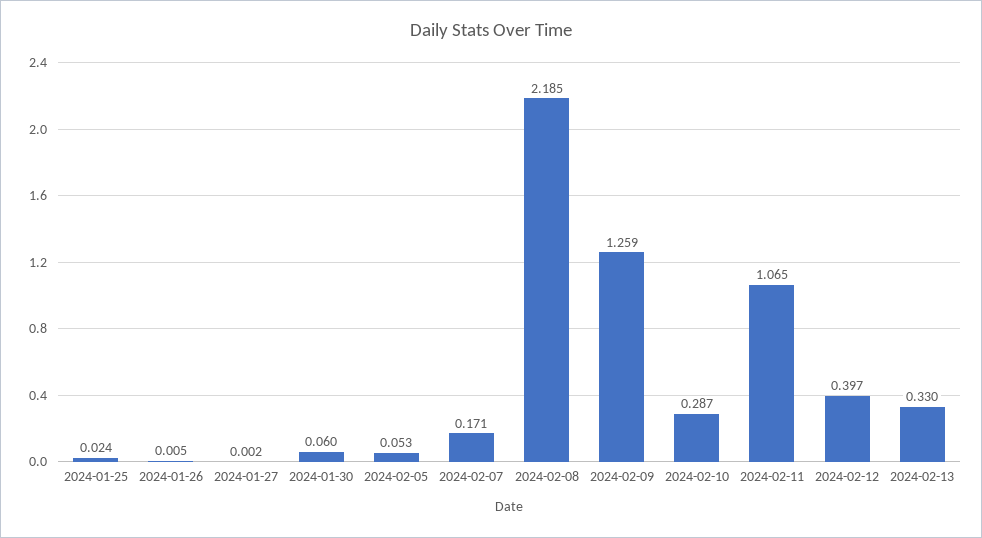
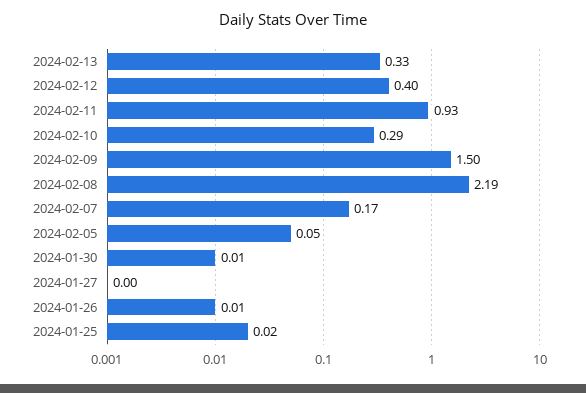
  {
    "2024-01-25": 0.024,
    "2024-01-26": 0.005,
    "2024-01-27": 0.002,
-   "2024-01-30": 0.06,
+   "2024-01-30": 0.01,
    "2024-02-05": 0.053,
    "2024-02-07": 0.171,
    "2024-02-08": 2.185,
-   "2024-02-09": 1.259,
+   "2024-02-09": 1.5,
    "2024-02-10": 0.287,
-   "2024-02-11": 1.065,
+   "2024-02-11": 0.93,
    "2024-02-12": 0.397,
    "2024-02-13": 0.33
  }

